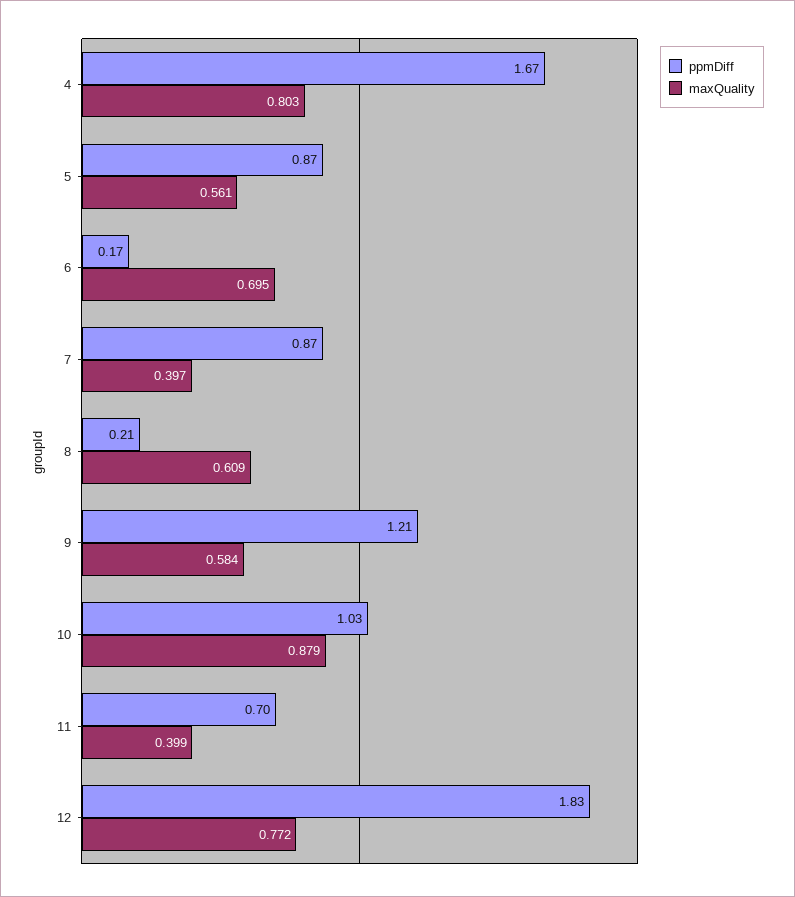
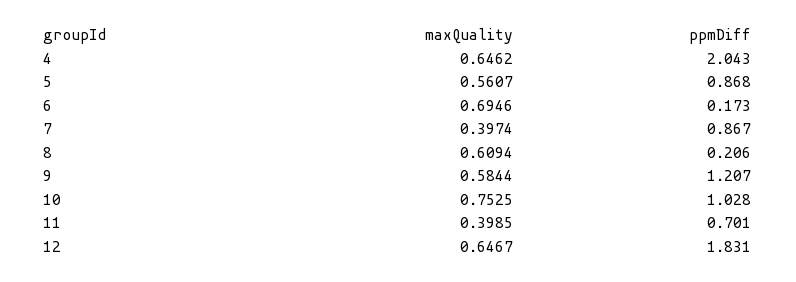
  {
    "ppmDiff": {
-     "4": 1.67,
+     "4": 2.043,
      "5": 0.868,
      "6": 0.173,
      "7": 0.867,
      "8": 0.206,
      "9": 1.207,
      "10": 1.028,
      "11": 0.701,
      "12": 1.831
    },
    "maxQuality": {
-     "4": 0.803,
+     "4": 0.6462,
      "5": 0.5607,
      "6": 0.6946,
      "7": 0.3974,
      "8": 0.6094,
      "9": 0.5844,
-     "10": 0.879,
+     "10": 0.7525,
      "11": 0.3985,
-     "12": 0.772
+     "12": 0.6467
    }
  }

